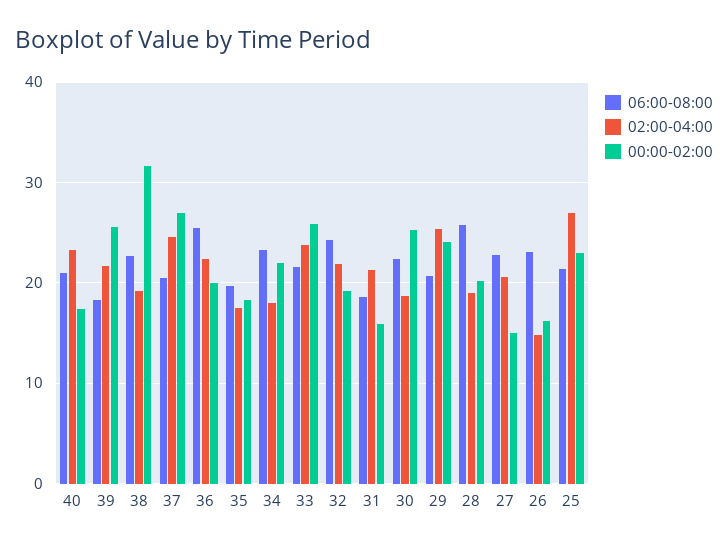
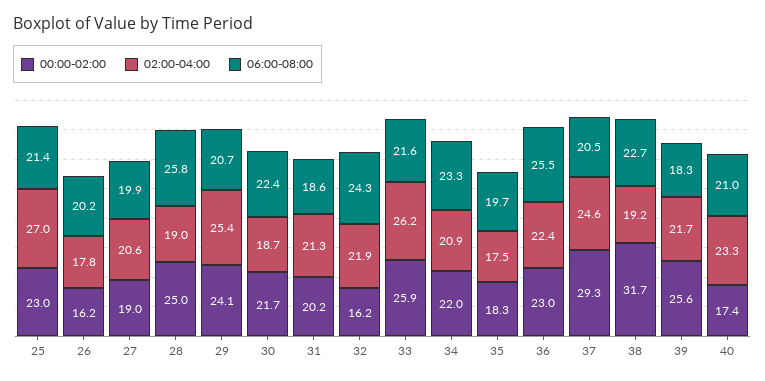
  {
    "06:00-08:00": {
      "40": 21,
      "39": 18.3,
      "38": 22.7,
      "37": 20.5,
      "36": 25.5,
      "35": 19.7,
      "34": 23.3,
      "33": 21.6,
      "32": 24.3,
      "31": 18.6,
      "30": 22.4,
      "29": 20.7,
      "28": 25.8,
-     "27": 23,
+     "27": 19.9,
-     "26": 23,
+     "26": 20.2,
      "25": 21.4
    },
    "02:00-04:00": {
      "40": 23.3,
      "39": 21.7,
      "38": 19.2,
      "37": 24.6,
      "36": 22.4,
      "35": 17.5,
-     "34": 18,
+     "34": 20.9,
-     "33": 24,
+     "33": 26.2,
      "32": 21.9,
      "31": 21.3,
      "30": 18.7,
      "29": 25.4,
      "28": 19,
      "27": 20.6,
-     "26": 15,
+     "26": 17.8,
      "25": 27
    },
    "00:00-02:00": {
      "40": 17.4,
      "39": 25.6,
      "38": 31.7,
-     "37": 27,
+     "37": 29.3,
-     "36": 20,
+     "36": 23,
      "35": 18.3,
      "34": 22,
      "33": 25.9,
-     "32": 19,
+     "32": 16.2,
-     "31": 16,
+     "31": 20.2,
-     "30": 25,
+     "30": 21.7,
      "29": 24.1,
-     "28": 20,
+     "28": 25,
-     "27": 15,
+     "27": 19,
      "26": 16.2,
      "25": 23
    }
  }

